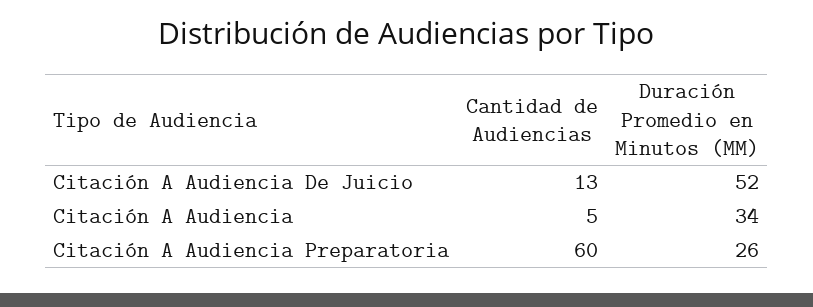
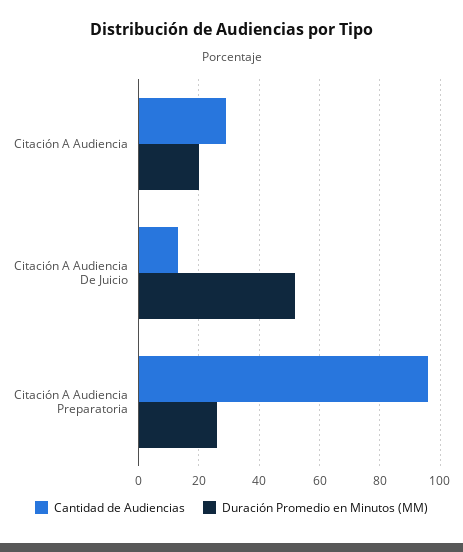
  {
    "Cantidad de Audiencias": {
      "Citación A Audiencia De Juicio": 13,
-     "Citación A Audiencia": 5,
+     "Citación A Audiencia": 30,
-     "Citación A Audiencia Preparatoria": 60
+     "Citación A Audiencia Preparatoria": 95
    },
    "Duración Promedio en Minutos (MM)": {
      "Citación A Audiencia De Juicio": 52,
-     "Citación A Audiencia": 34,
+     "Citación A Audiencia": 20,
      "Citación A Audiencia Preparatoria": 26
    }
  }

